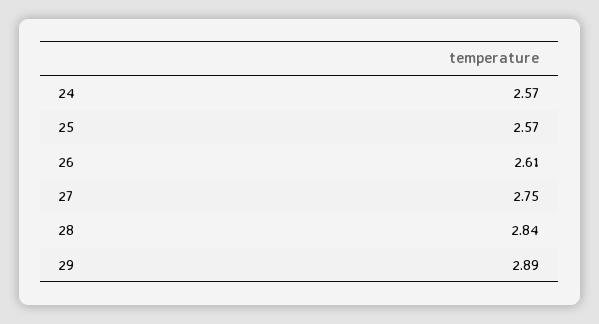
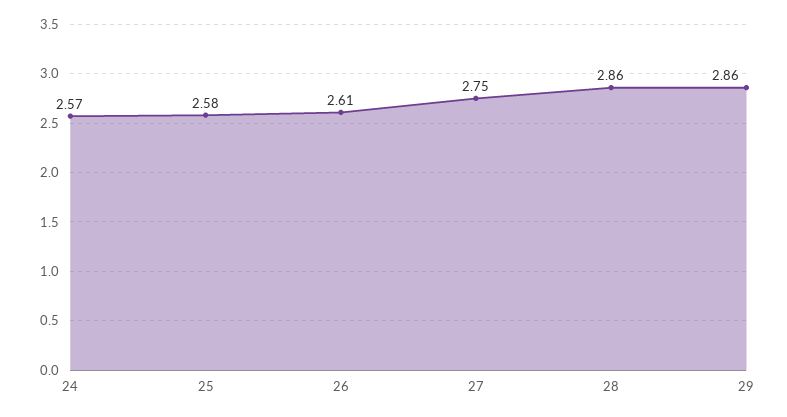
  {
    "24": 2.57,
-   "25": 2.57,
+   "25": 2.58,
    "26": 2.61,
    "27": 2.75,
-   "28": 2.84,
+   "28": 2.86,
-   "29": 2.89
+   "29": 2.86
  }

